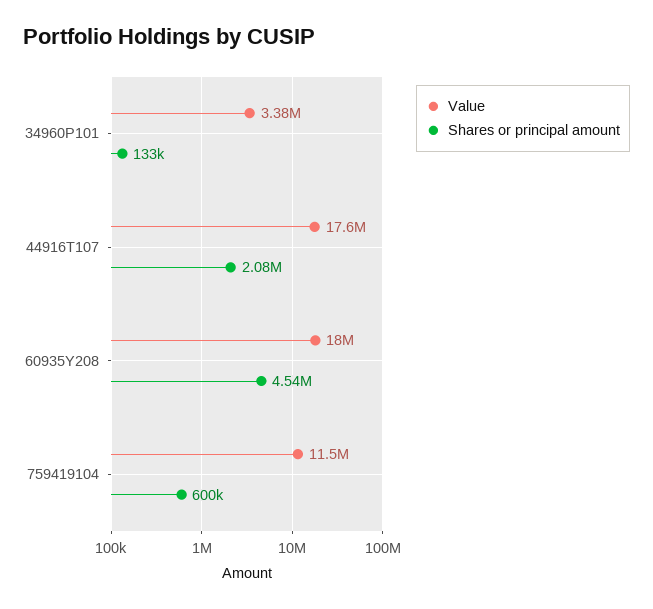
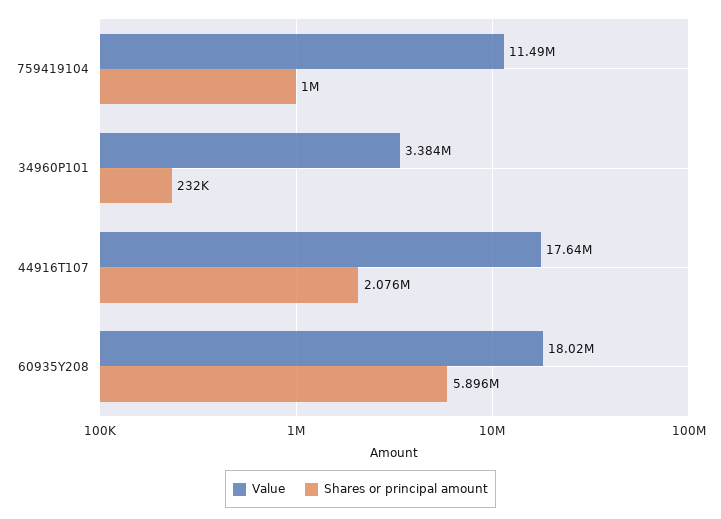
  {
    "Value": {
      "34960P101": 3384000,
      "44916T107": 17640000,
      "60935Y208": 18020000,
      "759419104": 11490000
    },
    "Shares or principal amount": {
-     "34960P101": 133000,
+     "34960P101": 232000,
      "44916T107": 2076000,
-     "60935Y208": 4540000,
+     "60935Y208": 5896000,
-     "759419104": 600000
+     "759419104": 1000000
    }
  }

